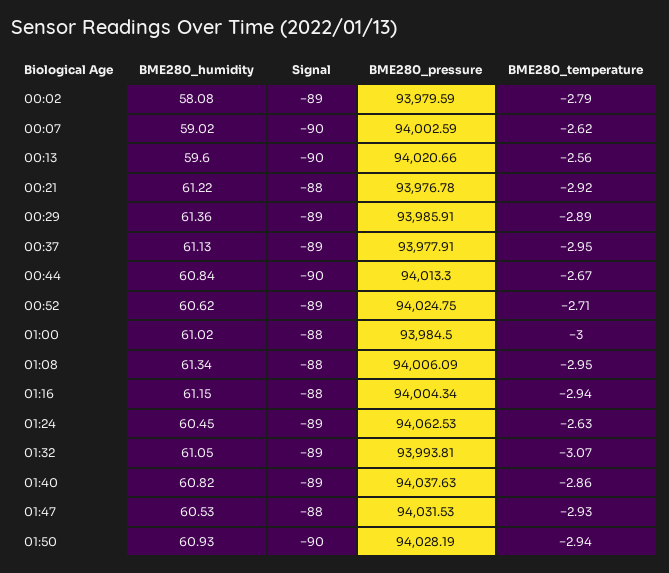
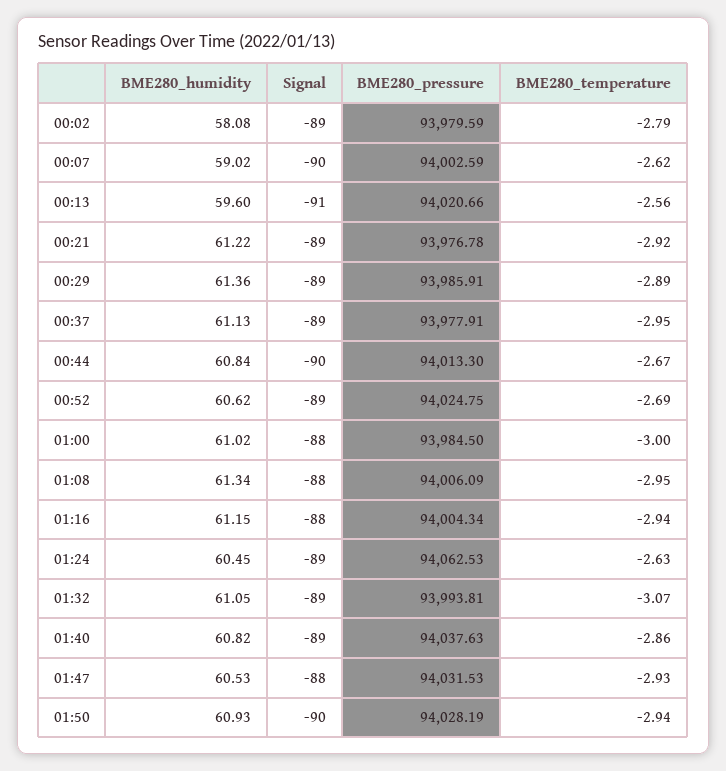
  {
    "BME280_humidity": {
      "00:02": 58.08,
      "00:07": 59.02,
      "00:13": 59.6,
      "00:21": 61.22,
      "00:29": 61.36,
      "00:37": 61.13,
      "00:44": 60.84,
      "00:52": 60.62,
      "01:00": 61.02,
      "01:08": 61.34,
      "01:16": 61.15,
      "01:24": 60.45,
      "01:32": 61.05,
      "01:40": 60.82,
      "01:47": 60.53,
      "01:50": 60.93
    },
    "Signal": {
      "00:02": -89,
      "00:07": -90,
-     "00:13": -90,
+     "00:13": -91,
-     "00:21": -88,
+     "00:21": -89,
      "00:29": -89,
      "00:37": -89,
      "00:44": -90,
      "00:52": -89,
      "01:00": -88,
      "01:08": -88,
      "01:16": -88,
      "01:24": -89,
      "01:32": -89,
      "01:40": -89,
      "01:47": -88,
      "01:50": -90
    },
    "BME280_pressure": {
      "00:02": 93979.59,
      "00:07": 94002.59,
      "00:13": 94020.66,
      "00:21": 93976.78,
      "00:29": 93985.91,
      "00:37": 93977.91,
      "00:44": 94013.3,
      "00:52": 94024.75,
      "01:00": 93984.5,
      "01:08": 94006.09,
      "01:16": 94004.34,
      "01:24": 94062.53,
      "01:32": 93993.81,
      "01:40": 94037.63,
      "01:47": 94031.53,
      "01:50": 94028.19
    },
    "BME280_temperature": {
      "00:02": -2.79,
      "00:07": -2.62,
      "00:13": -2.56,
      "00:21": -2.92,
      "00:29": -2.89,
      "00:37": -2.95,
      "00:44": -2.67,
-     "00:52": -2.71,
+     "00:52": -2.69,
      "01:00": -3,
      "01:08": -2.95,
      "01:16": -2.94,
      "01:24": -2.63,
      "01:32": -3.07,
      "01:40": -2.86,
      "01:47": -2.93,
      "01:50": -2.94
    }
  }

